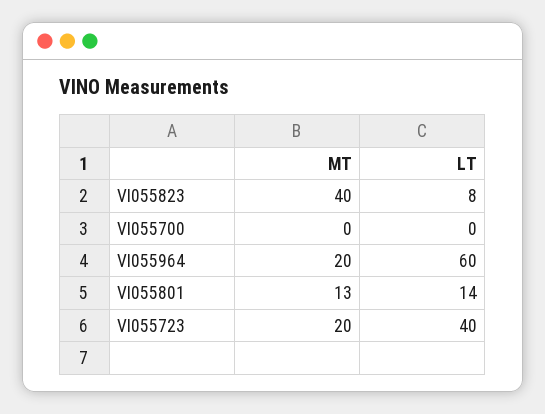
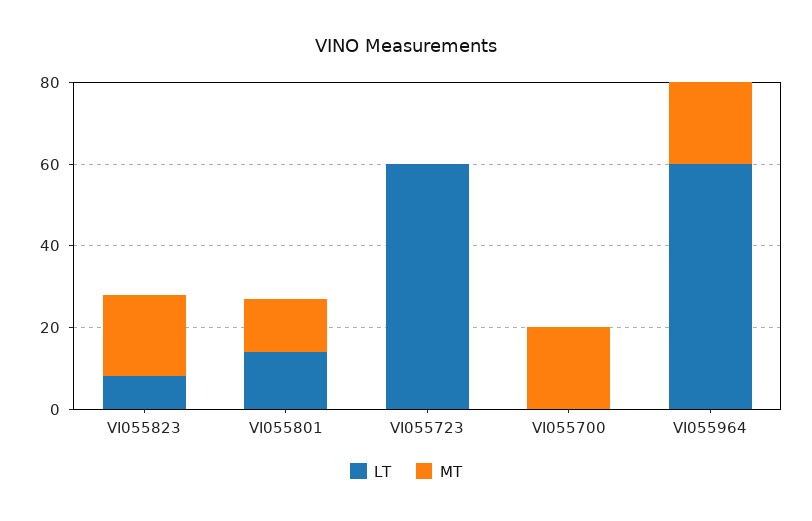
  {
    "MT": {
-     "VI055823": 40,
+     "VI055823": 20,
-     "VI055700": 0,
+     "VI055700": 20,
      "VI055964": 20,
      "VI055801": 13,
-     "VI055723": 20
+     "VI055723": 0
    },
    "LT": {
      "VI055823": 8,
      "VI055700": 0,
      "VI055964": 60,
      "VI055801": 14,
-     "VI055723": 40
+     "VI055723": 60
    }
  }

